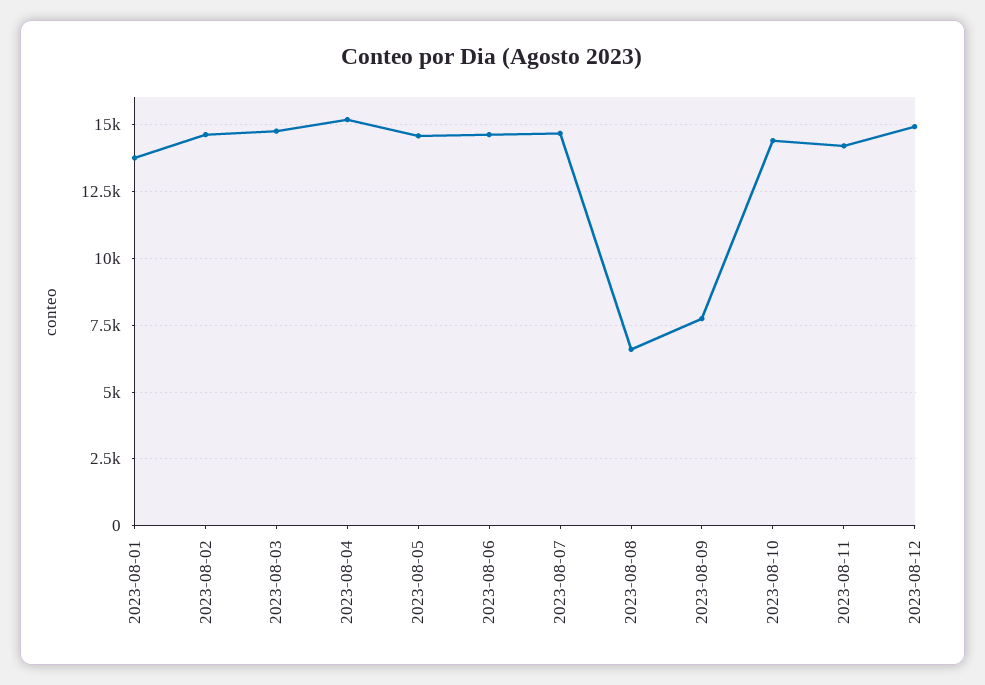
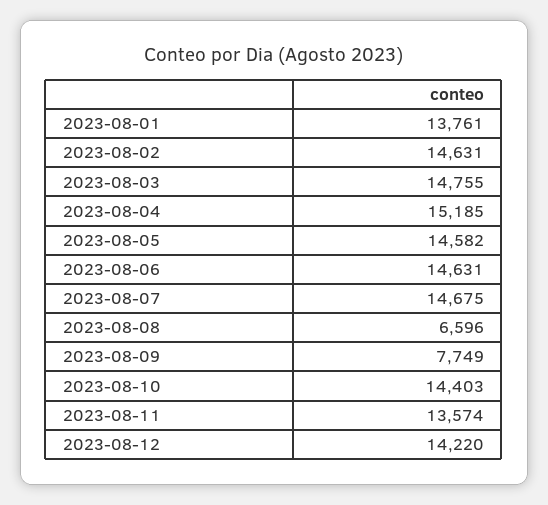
  {
    "2023-08-01": 13761,
    "2023-08-02": 14631,
    "2023-08-03": 14755,
    "2023-08-04": 15185,
    "2023-08-05": 14582,
    "2023-08-06": 14631,
    "2023-08-07": 14675,
    "2023-08-08": 6596,
    "2023-08-09": 7749,
    "2023-08-10": 14403,
-   "2023-08-11": 14250,
+   "2023-08-11": 13574,
-   "2023-08-12": 15000
+   "2023-08-12": 14220
  }

